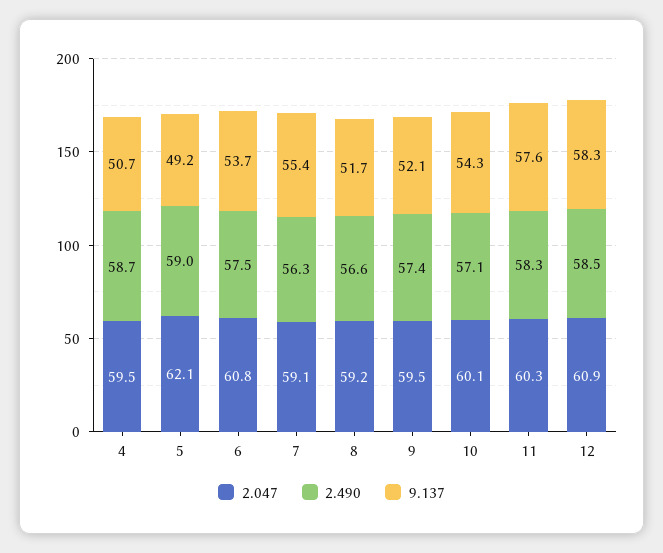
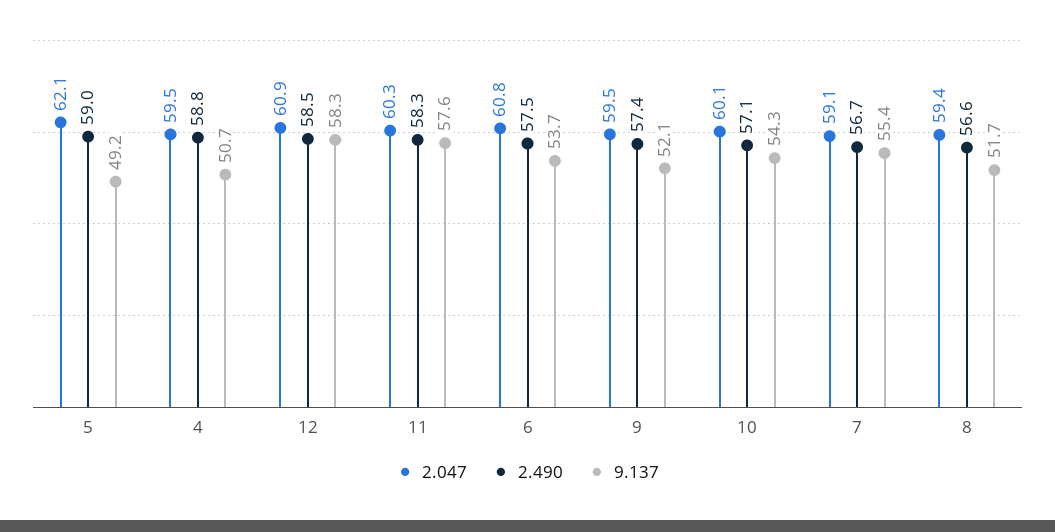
  {
    "2.047": {
      "4": 59.5,
      "5": 62.1,
      "6": 60.8,
      "7": 59.1,
-     "8": 59.2,
+     "8": 59.4,
      "9": 59.5,
      "10": 60.1,
      "11": 60.3,
      "12": 60.9
    },
    "2.490": {
-     "4": 58.7,
+     "4": 58.8,
      "5": 59,
      "6": 57.5,
-     "7": 56.3,
+     "7": 56.7,
      "8": 56.6,
      "9": 57.4,
      "10": 57.1,
      "11": 58.3,
      "12": 58.5
    },
    "9.137": {
      "4": 50.7,
      "5": 49.2,
      "6": 53.7,
      "7": 55.4,
      "8": 51.7,
      "9": 52.1,
      "10": 54.3,
      "11": 57.6,
      "12": 58.3
    }
  }

